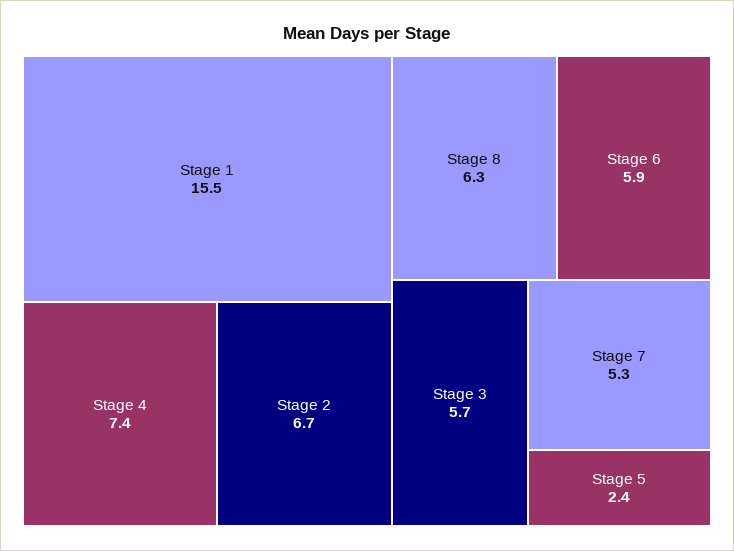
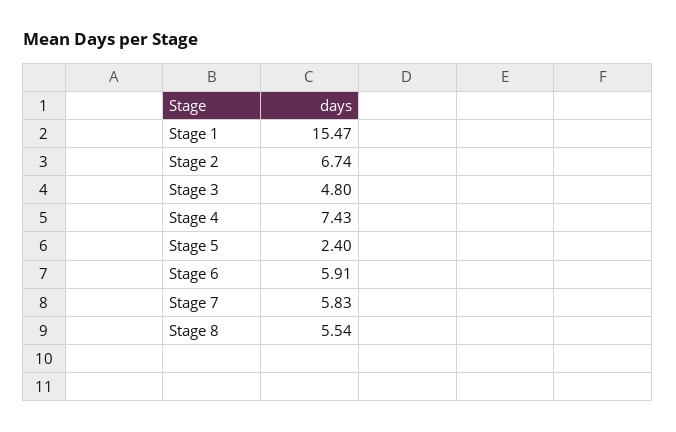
  {
    "Stage 1": 15.47,
    "Stage 4": 7.43,
    "Stage 2": 6.74,
-   "Stage 8": 6.3,
+   "Stage 8": 5.54,
    "Stage 6": 5.91,
-   "Stage 3": 5.7,
+   "Stage 3": 4.8,
-   "Stage 7": 5.3,
+   "Stage 7": 5.83,
    "Stage 5": 2.4
  }

